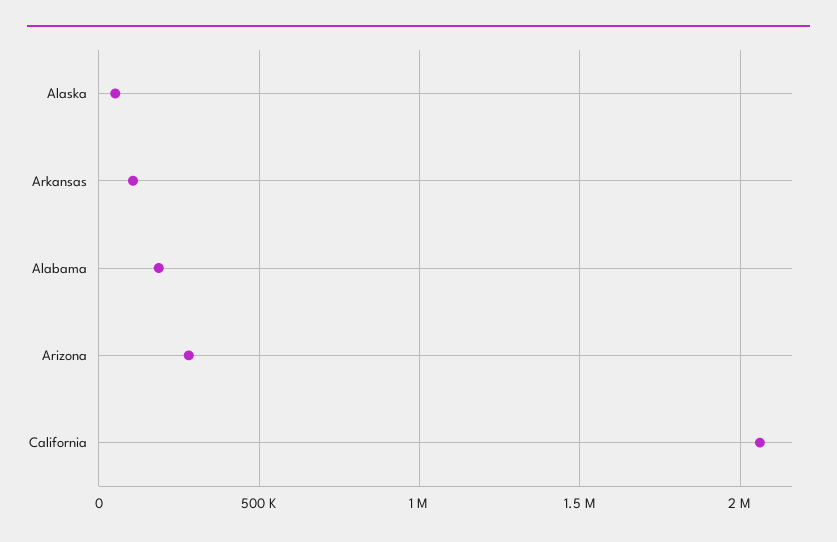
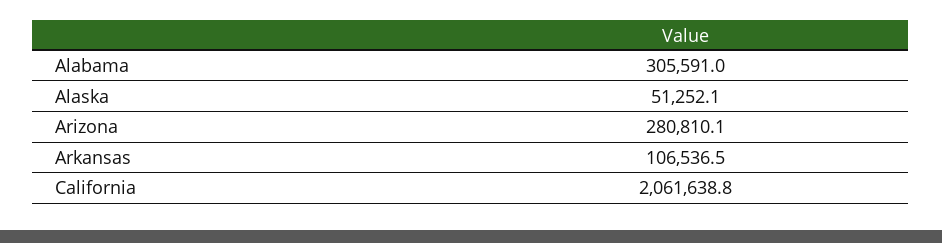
  {
    "Alaska": 51252.1,
    "Arkansas": 106536.5,
-   "Alabama": 200000,
+   "Alabama": 305591,
    "Arizona": 280810.1,
    "California": 2061638.8
  }

